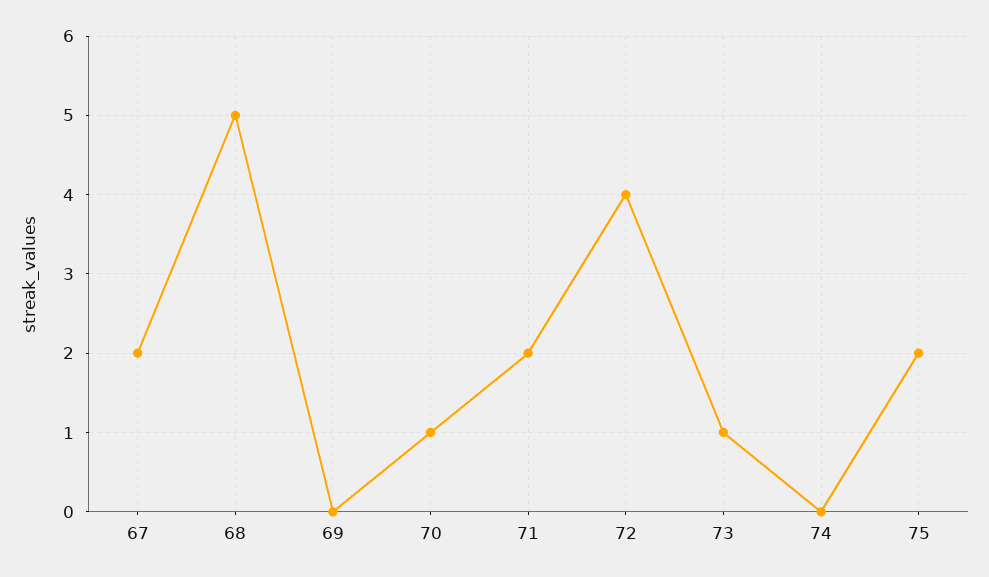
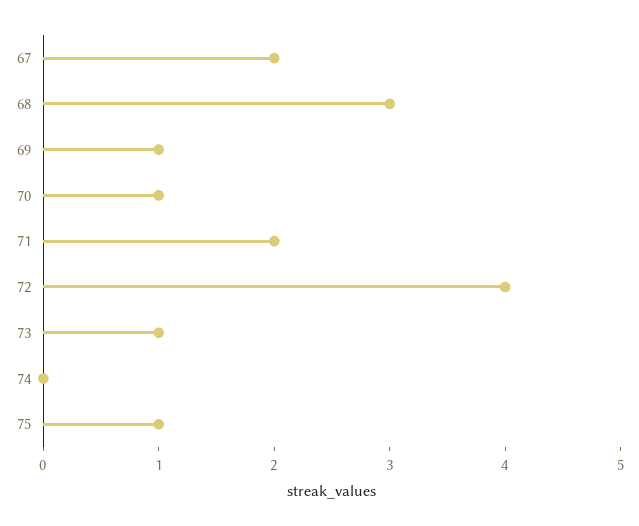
  {
    "67": 2,
-   "68": 5,
+   "68": 3,
-   "69": 0,
+   "69": 1,
    "70": 1,
    "71": 2,
    "72": 4,
    "73": 1,
    "74": 0,
-   "75": 2
+   "75": 1
  }

